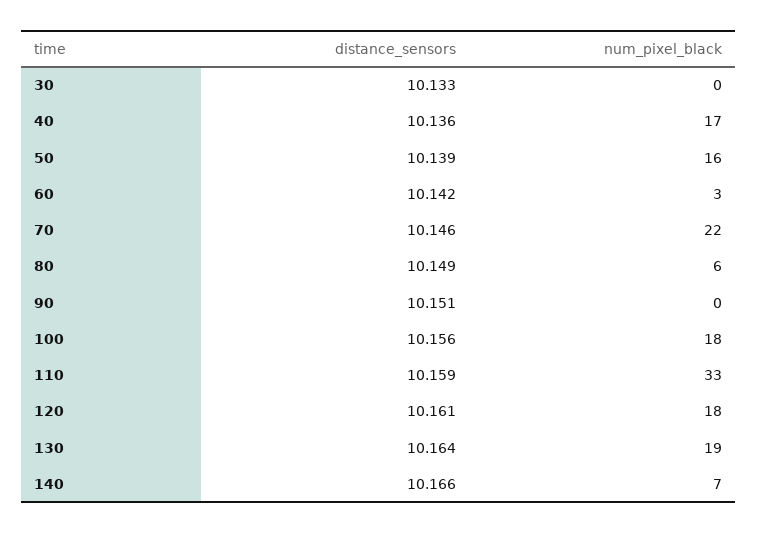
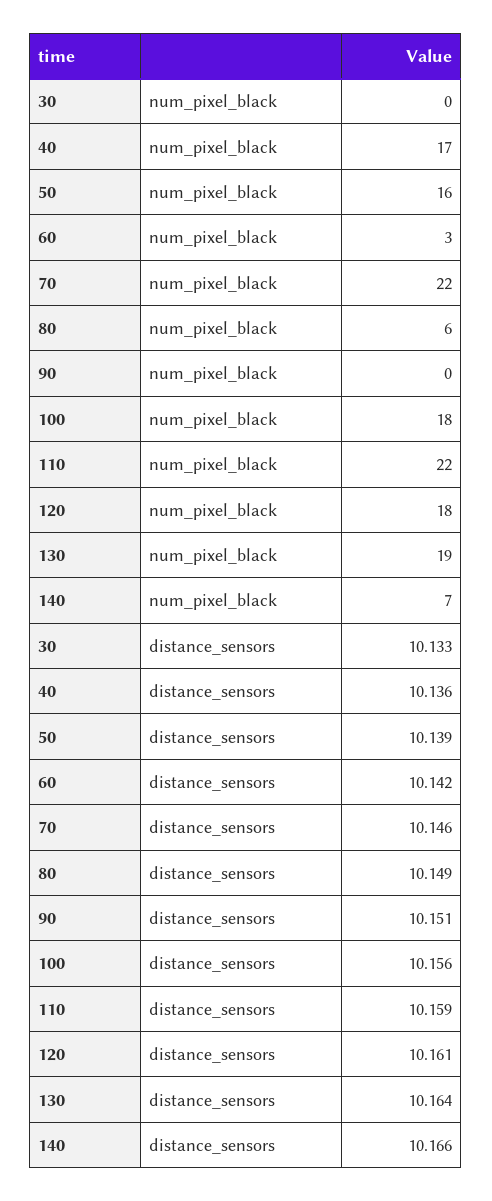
  {
    "distance_sensors": {
      "30": 10.133,
      "40": 10.136,
      "50": 10.139,
      "60": 10.142,
      "70": 10.146,
      "80": 10.149,
      "90": 10.151,
      "100": 10.156,
      "110": 10.159,
      "120": 10.161,
      "130": 10.164,
      "140": 10.166
    },
    "num_pixel_black": {
      "30": 0,
      "40": 17,
      "50": 16,
      "60": 3,
      "70": 22,
      "80": 6,
      "90": 0,
      "100": 18,
-     "110": 33,
+     "110": 22,
      "120": 18,
      "130": 19,
      "140": 7
    }
  }

